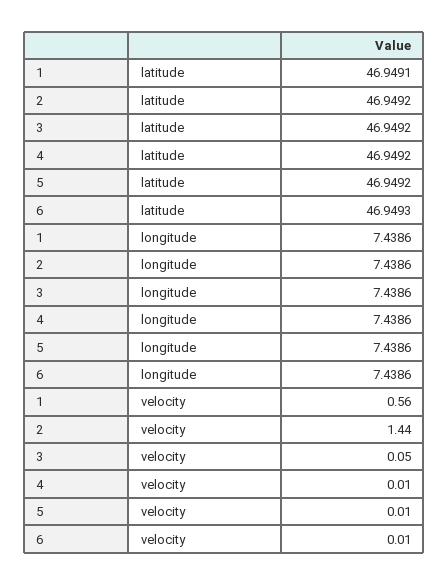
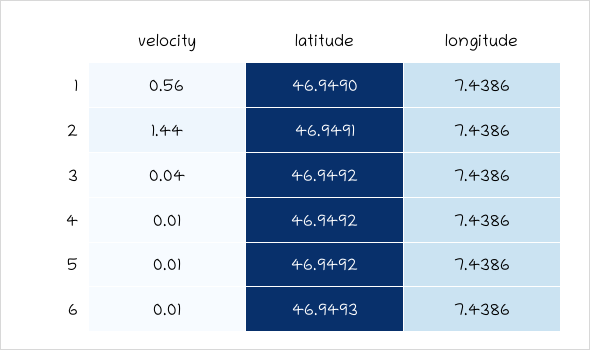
  {
    "1": {
-     "latitude": 46.9491,
+     "latitude": 46.949,
      "longitude": 7.4386,
      "velocity": 0.56
    },
    "2": {
-     "latitude": 46.9492,
+     "latitude": 46.9491,
      "longitude": 7.4386,
      "velocity": 1.44
    },
    "3": {
      "latitude": 46.9492,
      "longitude": 7.4386,
-     "velocity": 0.05
+     "velocity": 0.04
    },
    "4": {
      "latitude": 46.9492,
      "longitude": 7.4386,
      "velocity": 0.01
    },
    "5": {
      "latitude": 46.9492,
      "longitude": 7.4386,
      "velocity": 0.01
    },
    "6": {
      "latitude": 46.9493,
      "longitude": 7.4386,
      "velocity": 0.01
    }
  }

